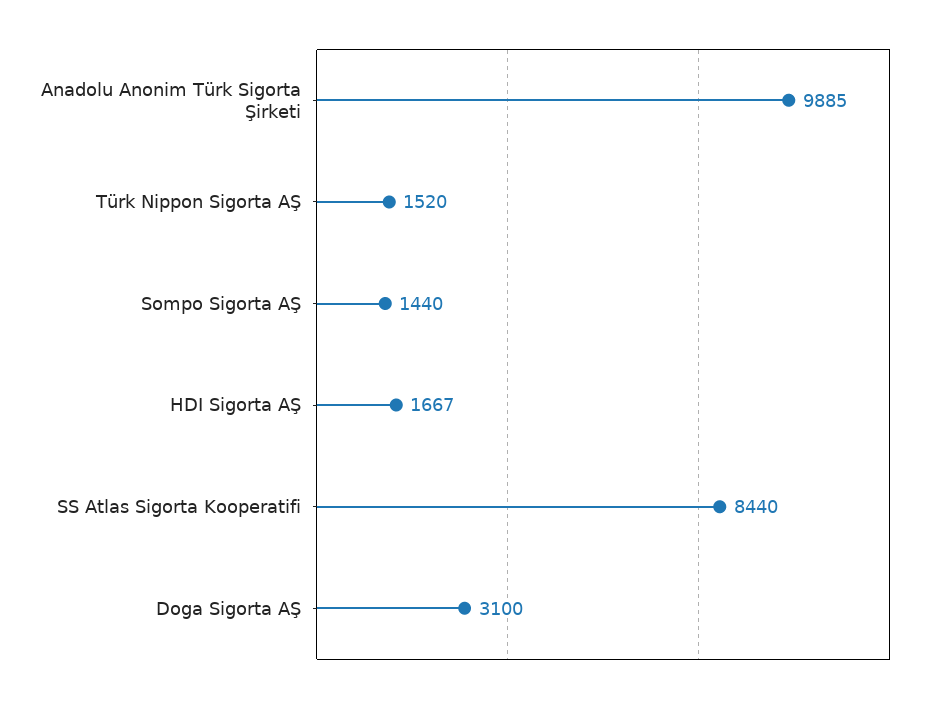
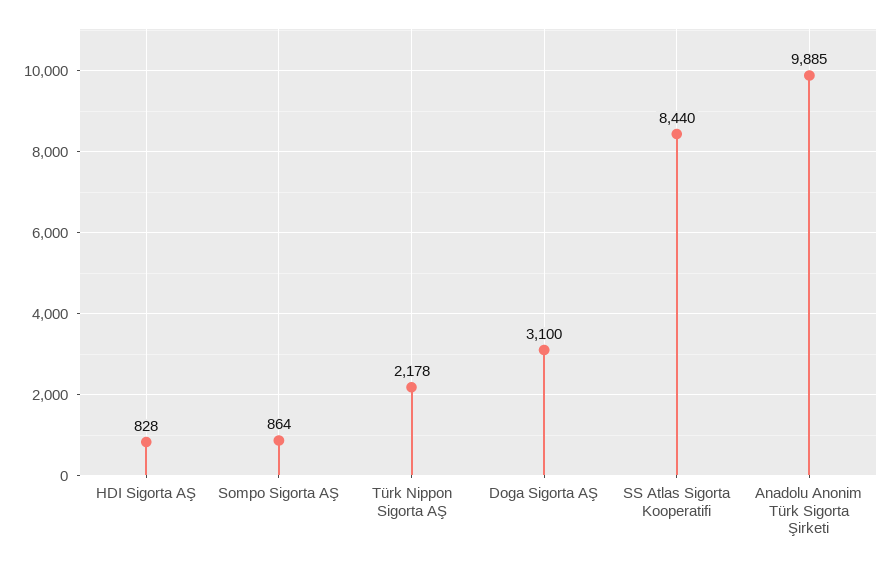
  {
    "Anadolu Anonim Türk Sigorta Şirketi": 9885,
-   "Türk Nippon Sigorta AŞ": 1520,
+   "Türk Nippon Sigorta AŞ": 2178,
-   "Sompo Sigorta AŞ": 1440,
+   "Sompo Sigorta AŞ": 864,
-   "HDI Sigorta AŞ": 1667,
+   "HDI Sigorta AŞ": 828,
    "SS Atlas Sigorta Kooperatifi": 8440,
    "Doga Sigorta AŞ": 3100
  }

